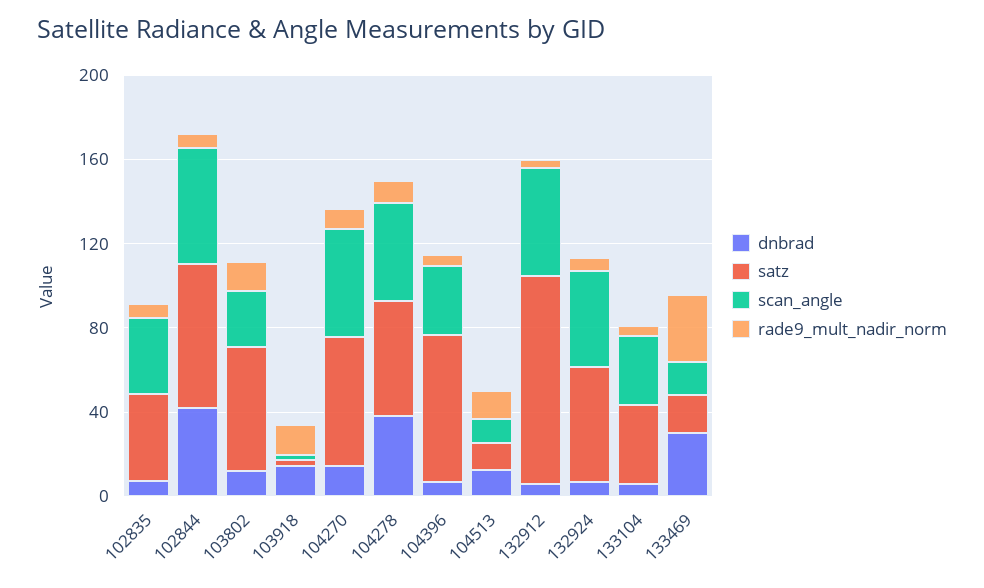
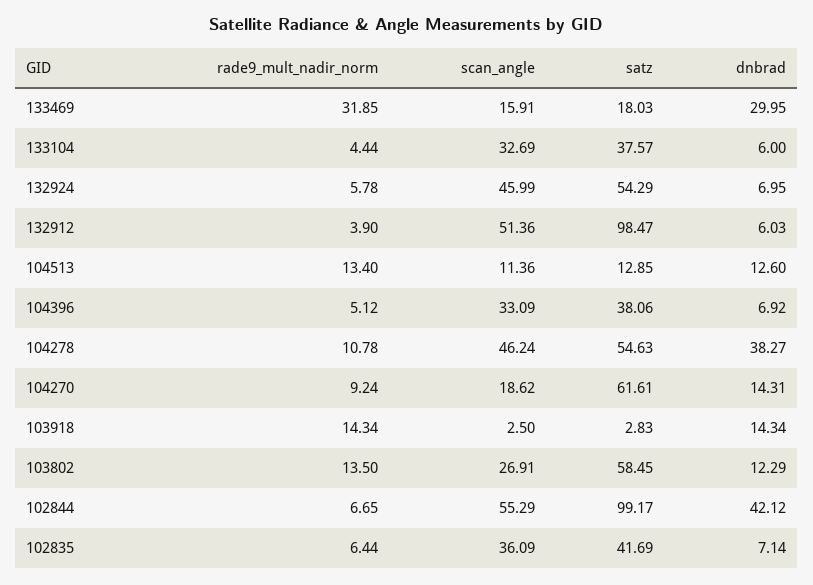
  {
    "dnbrad": {
      "102835": 7.14,
      "102844": 42.12,
      "103802": 12.29,
      "103918": 14.34,
      "104270": 14.31,
      "104278": 38.27,
      "104396": 6.92,
      "104513": 12.6,
      "132912": 6.03,
      "132924": 6.95,
      "133104": 6,
      "133469": 29.95
    },
    "satz": {
      "102835": 41.69,
-     "102844": 70,
+     "102844": 99.17,
      "103802": 58.45,
      "103918": 2.83,
      "104270": 61.61,
      "104278": 54.63,
-     "104396": 70,
+     "104396": 38.06,
      "104513": 12.85,
      "132912": 98.47,
      "132924": 54.29,
      "133104": 37.57,
      "133469": 18.03
    },
    "scan_angle": {
      "102835": 36.09,
      "102844": 55.29,
      "103802": 26.91,
      "103918": 2.5,
-     "104270": 50,
+     "104270": 18.62,
      "104278": 46.24,
      "104396": 33.09,
      "104513": 11.36,
      "132912": 51.36,
      "132924": 45.99,
      "133104": 32.69,
      "133469": 15.91
    },
    "rade9_mult_nadir_norm": {
      "102835": 6.44,
      "102844": 6.65,
      "103802": 13.5,
      "103918": 14.34,
      "104270": 9.24,
      "104278": 10.78,
      "104396": 5.12,
      "104513": 13.4,
      "132912": 3.9,
      "132924": 5.78,
      "133104": 4.44,
      "133469": 31.85
    }
  }

